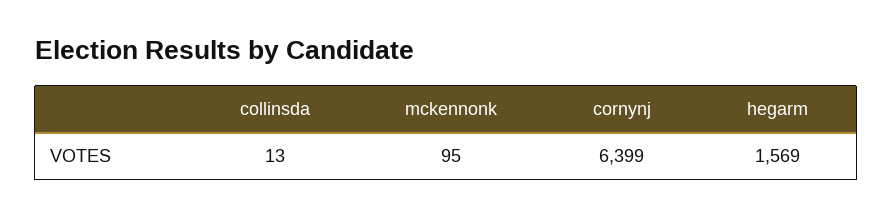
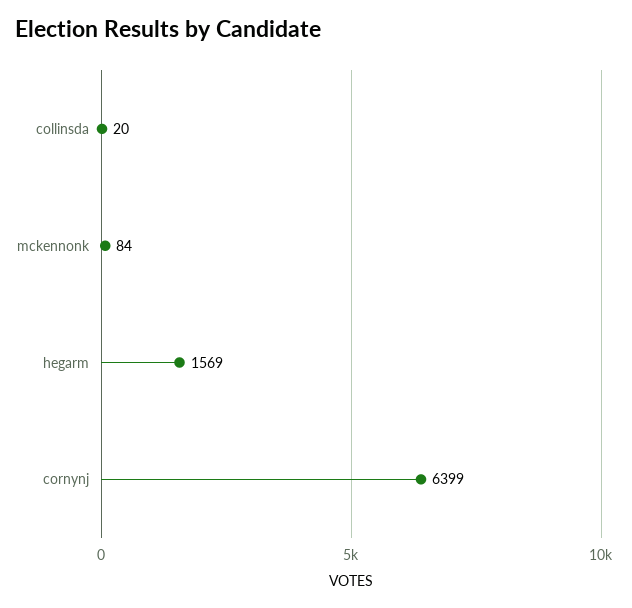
  {
-   "collinsda": 13,
+   "collinsda": 20,
-   "mckennonk": 95,
+   "mckennonk": 84,
    "cornynj": 6399,
    "hegarm": 1569
  }

